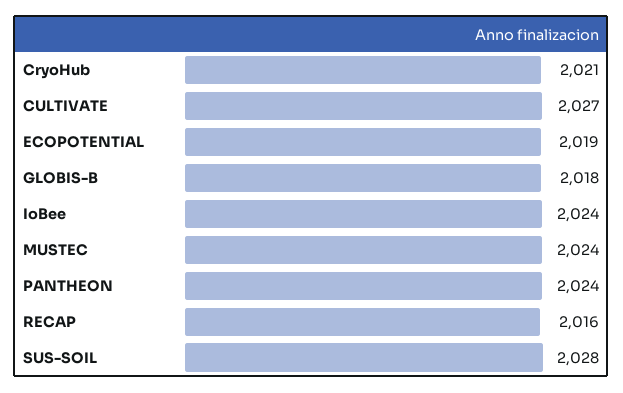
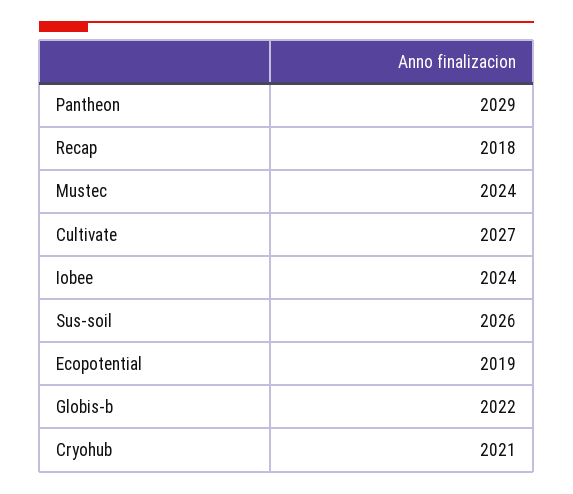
  {
    "CryoHub": 2021,
    "CULTIVATE": 2027,
    "ECOPOTENTIAL": 2019,
-   "GLOBIS-B": 2018,
+   "GLOBIS-B": 2022,
    "IoBee": 2024,
    "MUSTEC": 2024,
-   "PANTHEON": 2024,
+   "PANTHEON": 2029,
-   "RECAP": 2016,
+   "RECAP": 2018,
-   "SUS-SOIL": 2028
+   "SUS-SOIL": 2026
  }

